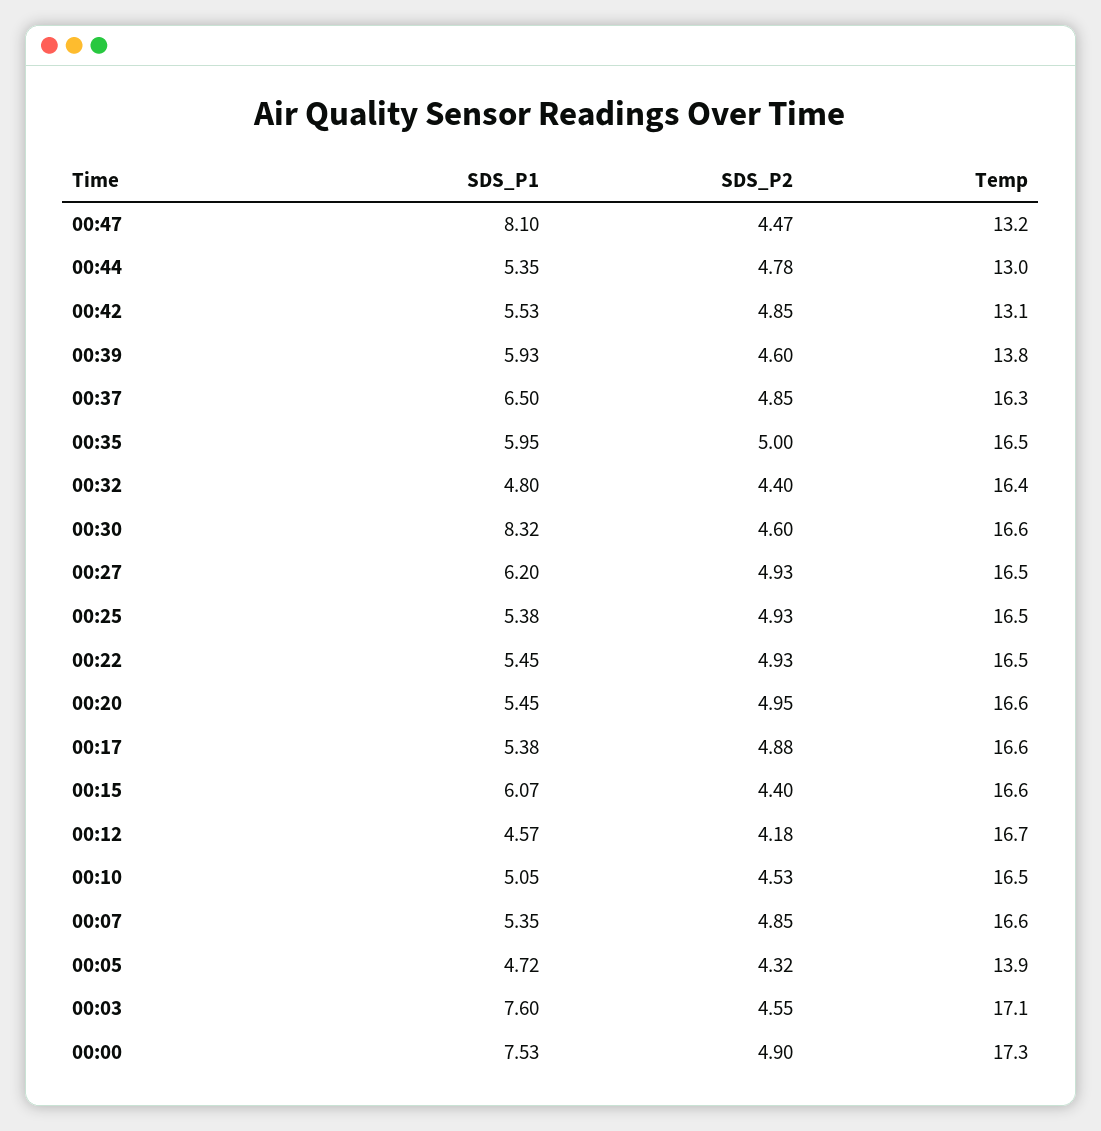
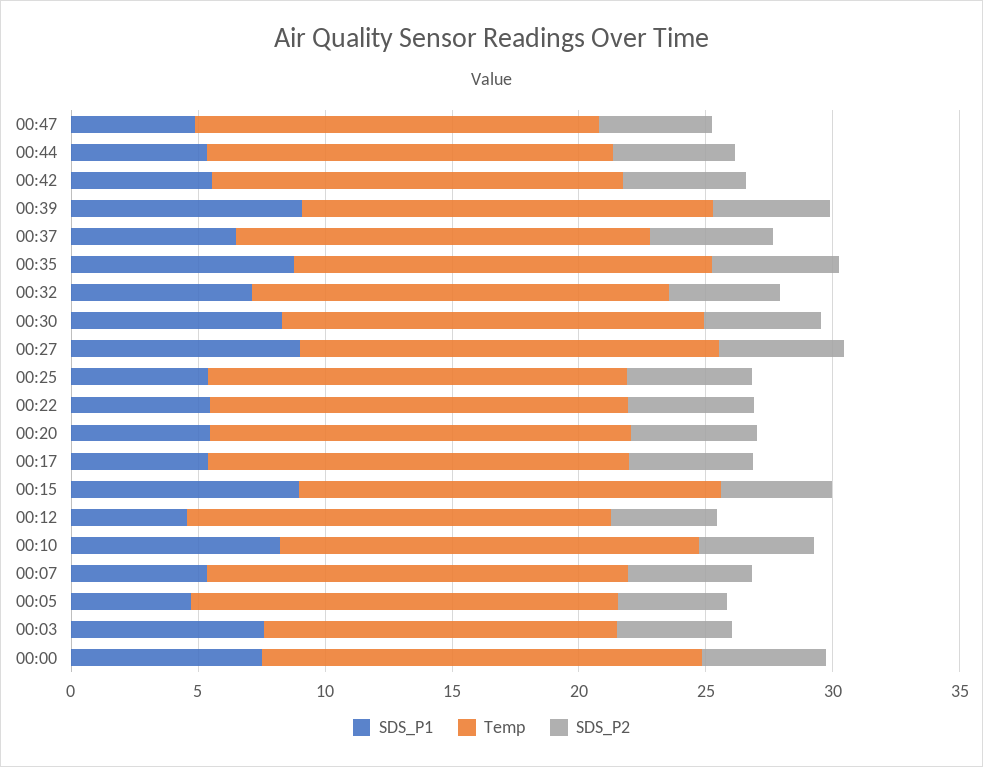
  {
    "SDS_P1": {
-     "00:47": 8.1,
+     "00:47": 5,
      "00:44": 5.35,
      "00:42": 5.53,
-     "00:39": 5.93,
+     "00:39": 9,
      "00:37": 6.5,
-     "00:35": 5.95,
+     "00:35": 9,
-     "00:32": 4.8,
+     "00:32": 7,
      "00:30": 8.32,
-     "00:27": 6.2,
+     "00:27": 9,
      "00:25": 5.38,
      "00:22": 5.45,
      "00:20": 5.45,
      "00:17": 5.38,
-     "00:15": 6.07,
+     "00:15": 9,
      "00:12": 4.57,
-     "00:10": 5.05,
+     "00:10": 8,
      "00:07": 5.35,
      "00:05": 4.72,
      "00:03": 7.6,
      "00:00": 7.53
    },
    "SDS_P2": {
      "00:47": 4.47,
      "00:44": 4.78,
      "00:42": 4.85,
      "00:39": 4.6,
      "00:37": 4.85,
      "00:35": 5,
      "00:32": 4.4,
      "00:30": 4.6,
      "00:27": 4.93,
      "00:25": 4.93,
      "00:22": 4.93,
      "00:20": 4.95,
      "00:17": 4.88,
      "00:15": 4.4,
      "00:12": 4.18,
      "00:10": 4.53,
      "00:07": 4.85,
      "00:05": 4.32,
      "00:03": 4.55,
      "00:00": 4.9
    },
    "Temp": {
-     "00:47": 13.2,
+     "00:47": 16,
-     "00:44": 13,
+     "00:44": 16,
-     "00:42": 13.1,
+     "00:42": 16,
-     "00:39": 13.8,
+     "00:39": 16,
      "00:37": 16.3,
      "00:35": 16.5,
      "00:32": 16.4,
      "00:30": 16.6,
      "00:27": 16.5,
      "00:25": 16.5,
      "00:22": 16.5,
      "00:20": 16.6,
      "00:17": 16.6,
      "00:15": 16.6,
      "00:12": 16.7,
      "00:10": 16.5,
      "00:07": 16.6,
-     "00:05": 13.9,
+     "00:05": 17,
-     "00:03": 17.1,
+     "00:03": 14,
      "00:00": 17.3
    }
  }

